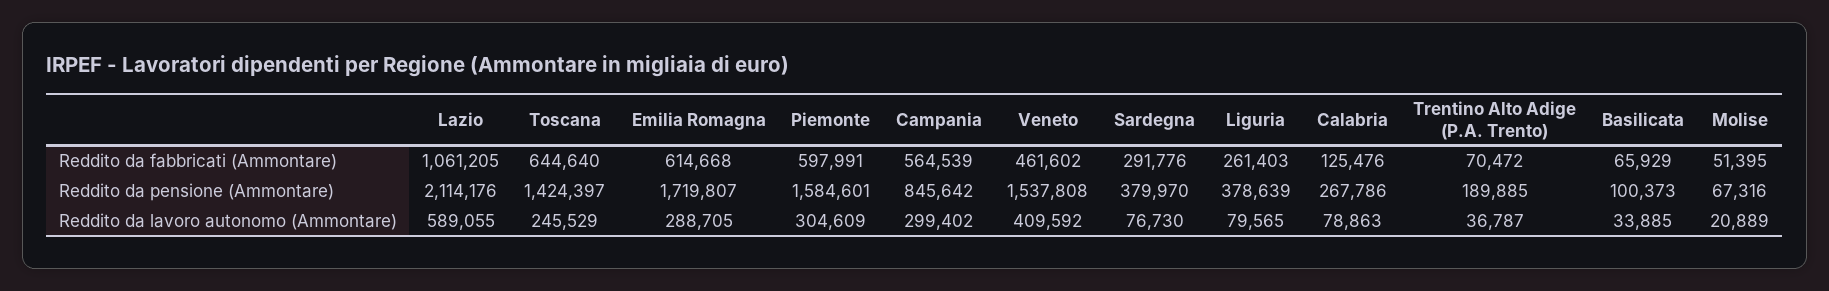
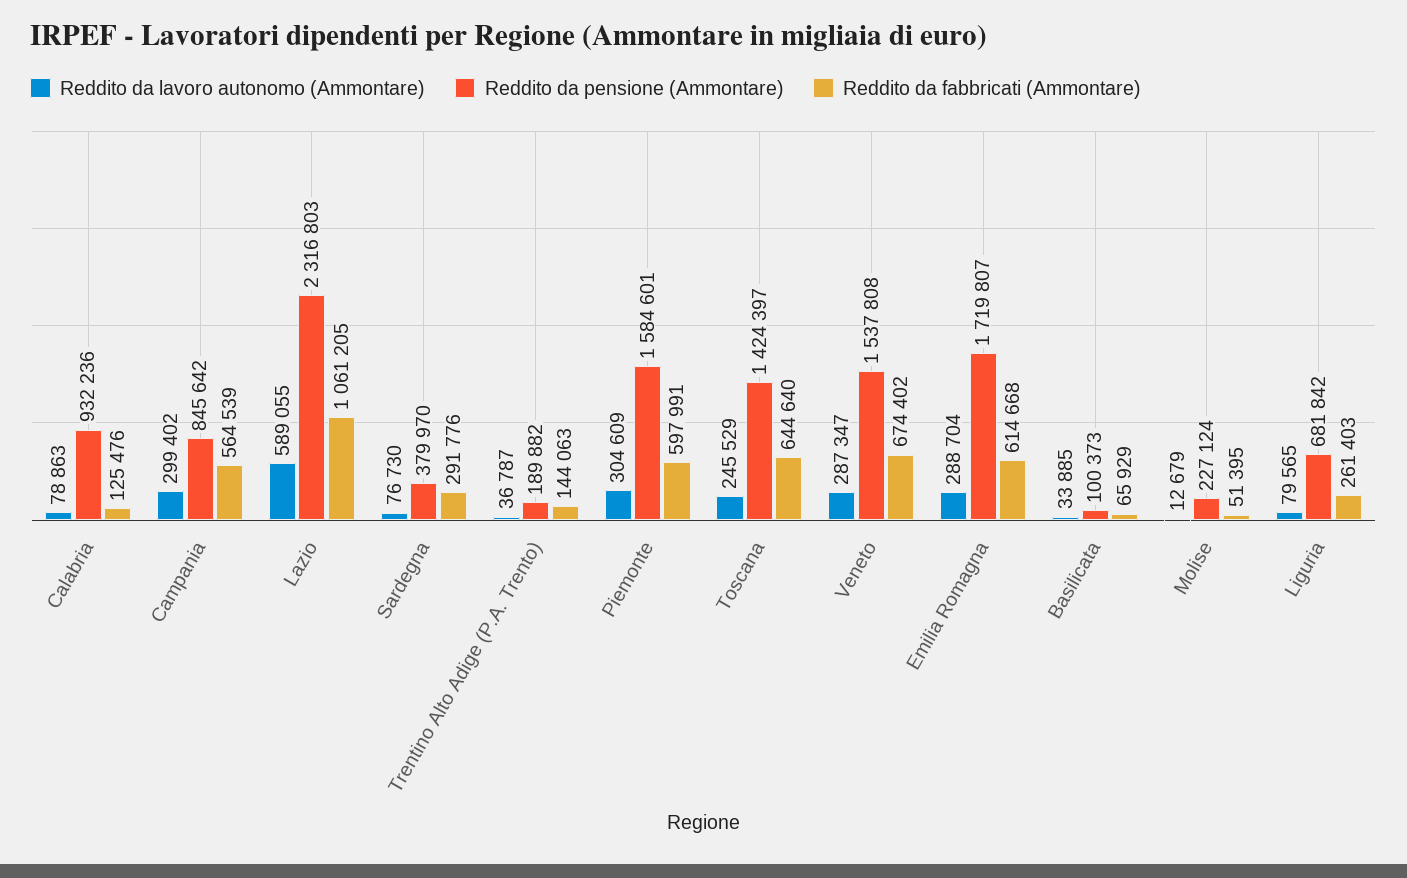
  {
    "Reddito da fabbricati (Ammontare)": {
      "Lazio": 1061205,
      "Toscana": 644640,
      "Emilia Romagna": 614668,
      "Piemonte": 597991,
      "Campania": 564539,
-     "Veneto": 461602,
+     "Veneto": 674402,
      "Sardegna": 291776,
      "Liguria": 261403,
      "Calabria": 125476,
-     "Trentino Alto Adige (P.A. Trento)": 70472,
+     "Trentino Alto Adige (P.A. Trento)": 144063,
      "Basilicata": 65929,
      "Molise": 51395
    },
    "Reddito da pensione (Ammontare)": {
-     "Lazio": 2114176,
+     "Lazio": 2316803,
      "Toscana": 1424397,
      "Emilia Romagna": 1719807,
      "Piemonte": 1584601,
      "Campania": 845642,
      "Veneto": 1537808,
      "Sardegna": 379970,
-     "Liguria": 378639,
+     "Liguria": 681842,
-     "Calabria": 267786,
+     "Calabria": 932236,
-     "Trentino Alto Adige (P.A. Trento)": 189885,
+     "Trentino Alto Adige (P.A. Trento)": 189882,
      "Basilicata": 100373,
-     "Molise": 67316
+     "Molise": 227124
    },
    "Reddito da lavoro autonomo (Ammontare)": {
      "Lazio": 589055,
      "Toscana": 245529,
-     "Emilia Romagna": 288705,
+     "Emilia Romagna": 288704,
      "Piemonte": 304609,
      "Campania": 299402,
-     "Veneto": 409592,
+     "Veneto": 287347,
      "Sardegna": 76730,
      "Liguria": 79565,
      "Calabria": 78863,
      "Trentino Alto Adige (P.A. Trento)": 36787,
      "Basilicata": 33885,
-     "Molise": 20889
+     "Molise": 12679
    }
  }

